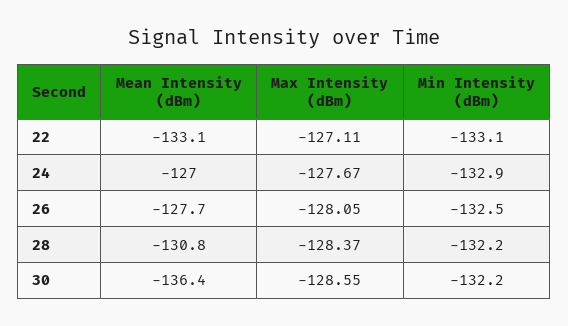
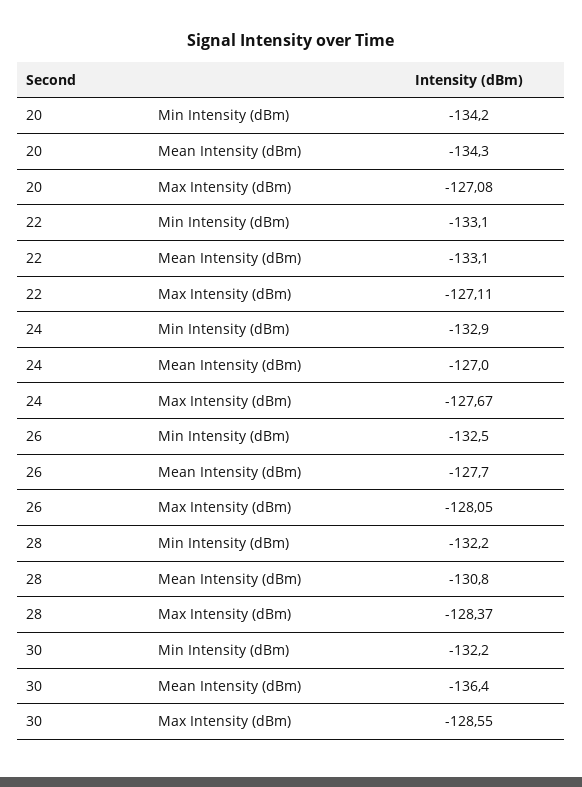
  {
    "Mean Intensity (dBm)": {
      "22": -133.1,
      "24": -127,
      "26": -127.7,
      "28": -130.8,
-     "30": -136.4
+     "30": -136.4,
+     "20": -134.3
    },
    "Max Intensity (dBm)": {
      "22": -127.11,
      "24": -127.67,
      "26": -128.05,
      "28": -128.37,
-     "30": -128.55
+     "30": -128.55,
+     "20": -127.08
    },
    "Min Intensity (dBm)": {
      "22": -133.1,
      "24": -132.9,
      "26": -132.5,
      "28": -132.2,
-     "30": -132.2
+     "30": -132.2,
+     "20": -134.2
    }
  }

